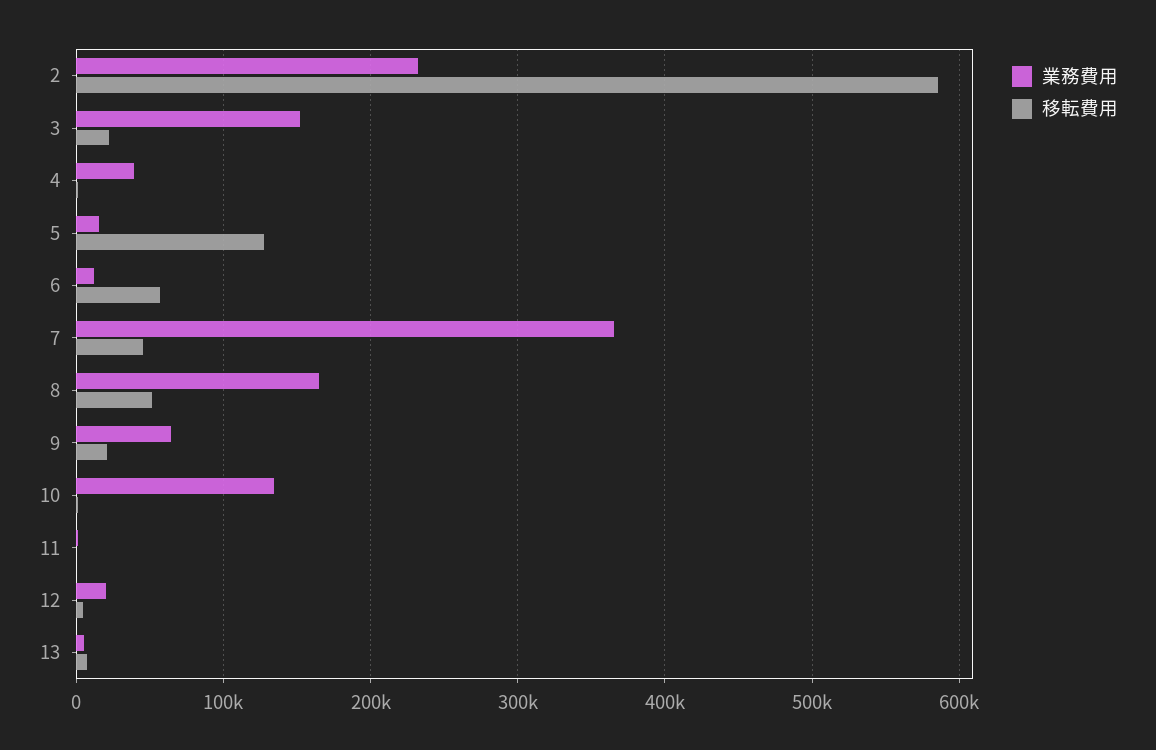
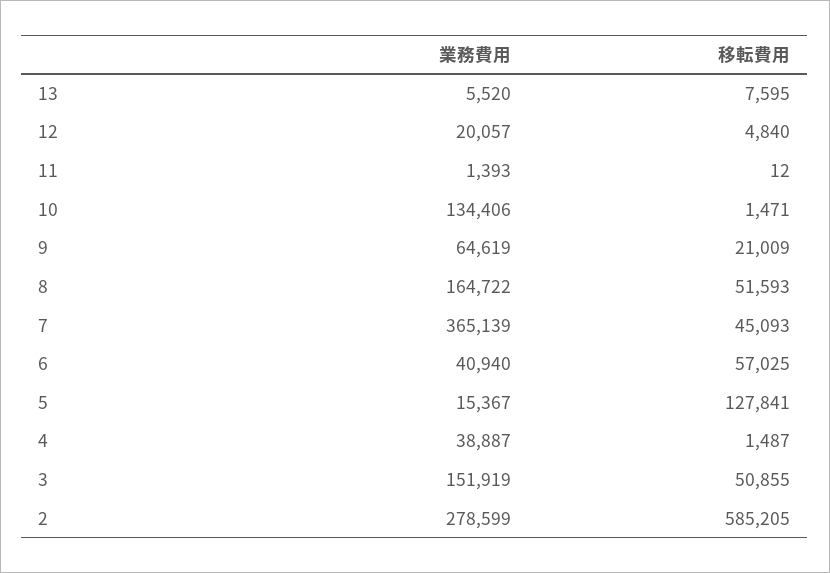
  {
    "業務費用": {
-     "2": 230000,
+     "2": 278599,
      "3": 151919,
      "4": 38887,
      "5": 15367,
-     "6": 10000,
+     "6": 40940,
      "7": 365139,
      "8": 164722,
      "9": 64619,
      "10": 134406,
      "11": 1393,
      "12": 20057,
      "13": 5520
    },
    "移転費用": {
      "2": 585205,
-     "3": 20000,
+     "3": 50855,
      "4": 1487,
      "5": 127841,
      "6": 57025,
      "7": 45093,
      "8": 51593,
      "9": 21009,
      "10": 1471,
      "11": 12,
      "12": 4840,
      "13": 7595
    }
  }

